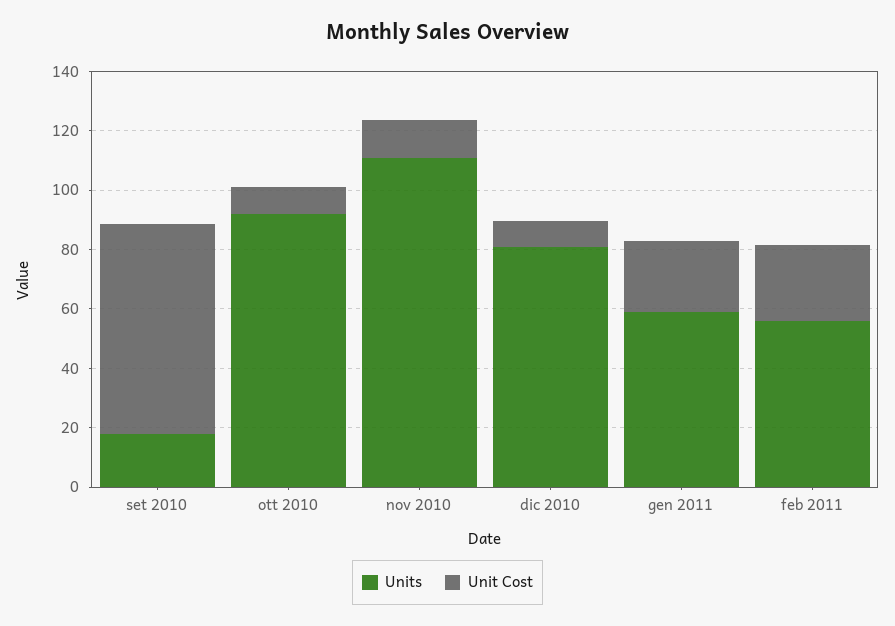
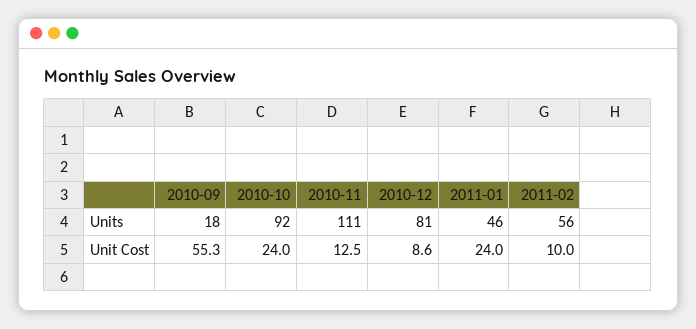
  {
    "Units": {
      "set 2010": 18,
      "ott 2010": 92,
      "nov 2010": 111,
      "dic 2010": 81,
-     "gen 2011": 60,
+     "gen 2011": 46,
      "feb 2011": 56
    },
    "Unit Cost": {
-     "set 2010": 70,
+     "set 2010": 55.3,
-     "ott 2010": 10,
+     "ott 2010": 24,
      "nov 2010": 12.5,
      "dic 2010": 8.6,
      "gen 2011": 24,
-     "feb 2011": 25
+     "feb 2011": 10
    }
  }

